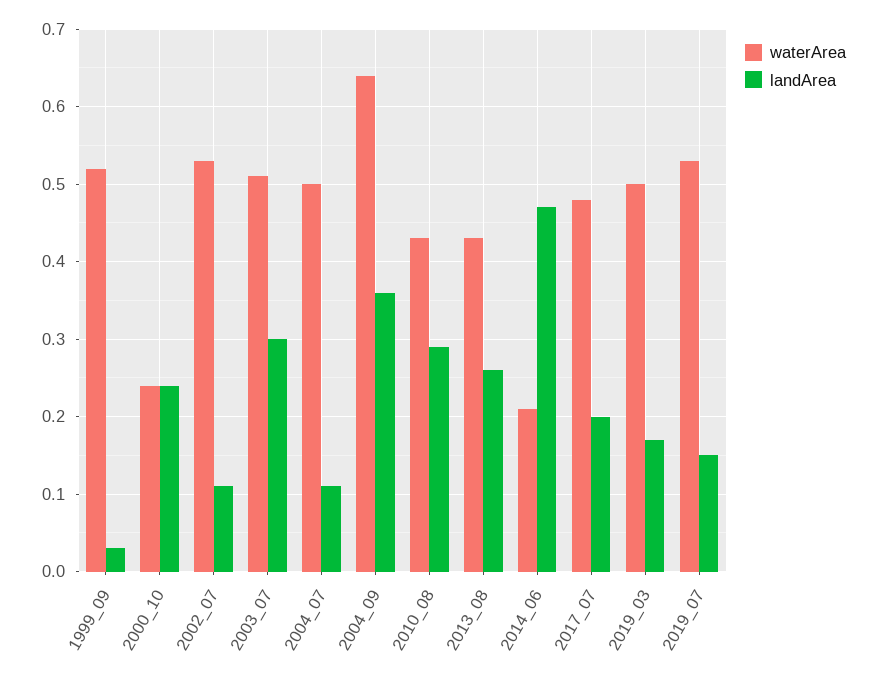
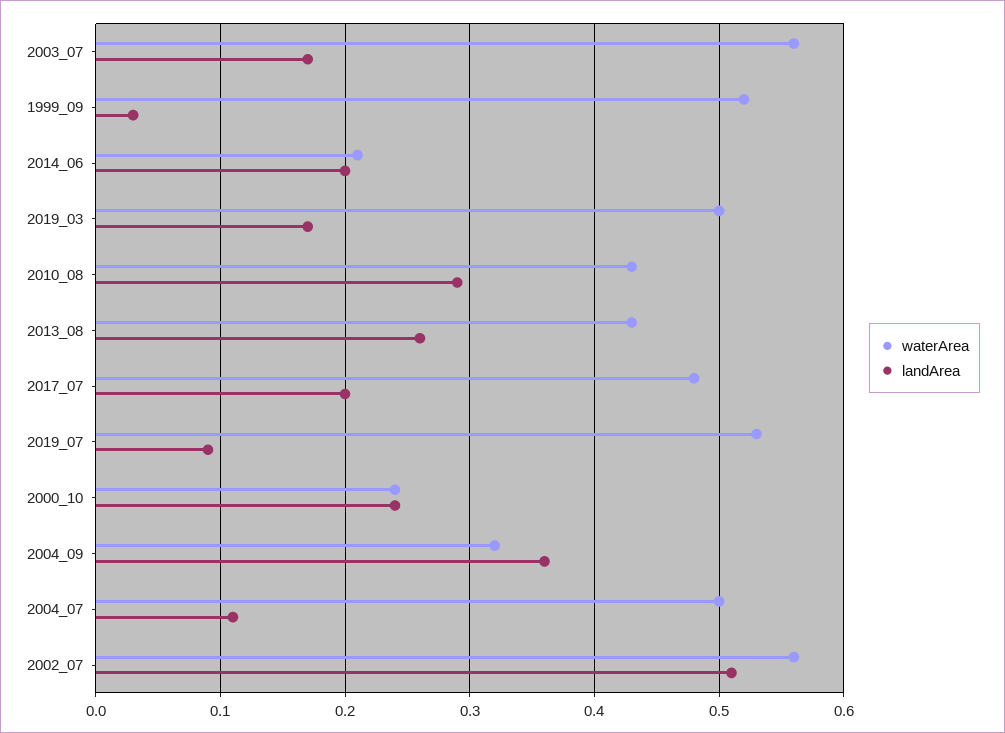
  {
    "waterArea": {
      "1999_09": 0.52,
      "2000_10": 0.24,
-     "2002_07": 0.53,
+     "2002_07": 0.56,
-     "2003_07": 0.51,
+     "2003_07": 0.56,
      "2004_07": 0.5,
-     "2004_09": 0.64,
+     "2004_09": 0.32,
      "2010_08": 0.43,
      "2013_08": 0.43,
      "2014_06": 0.21,
      "2017_07": 0.48,
      "2019_03": 0.5,
      "2019_07": 0.53
    },
    "landArea": {
      "1999_09": 0.03,
      "2000_10": 0.24,
-     "2002_07": 0.11,
+     "2002_07": 0.51,
-     "2003_07": 0.3,
+     "2003_07": 0.17,
      "2004_07": 0.11,
      "2004_09": 0.36,
      "2010_08": 0.29,
      "2013_08": 0.26,
-     "2014_06": 0.47,
+     "2014_06": 0.2,
      "2017_07": 0.2,
      "2019_03": 0.17,
-     "2019_07": 0.15
+     "2019_07": 0.09
    }
  }

